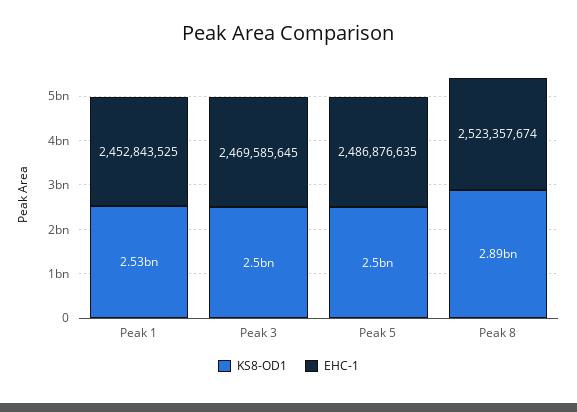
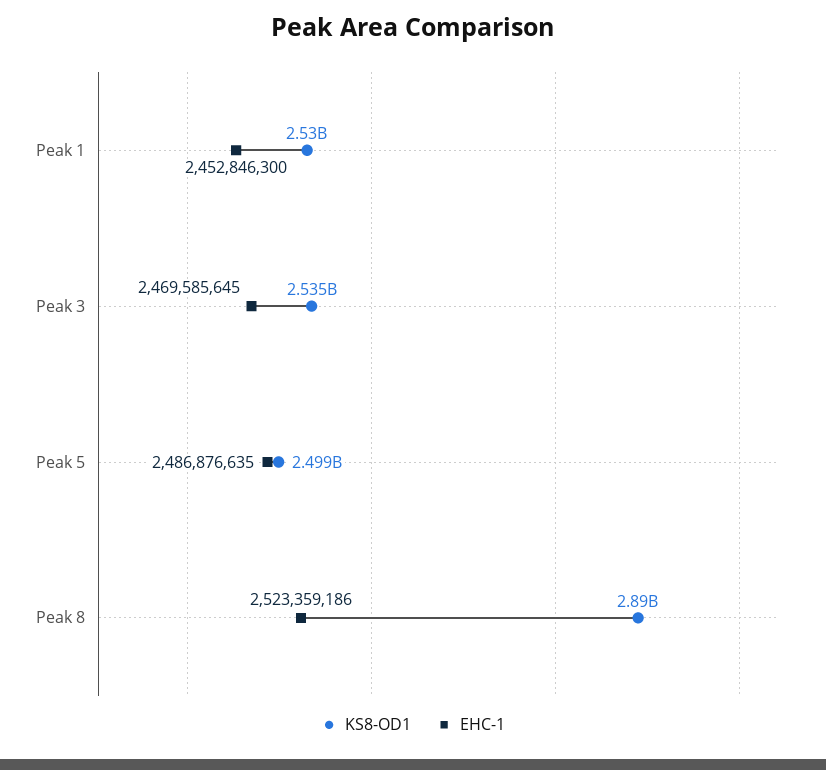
  {
    "KS8-OD1": {
      "Peak 1": 2530000000,
-     "Peak 3": 2500000000,
+     "Peak 3": 2535000000,
      "Peak 5": 2499000000,
      "Peak 8": 2890000000
    },
    "EHC-1": {
-     "Peak 1": 2452843525,
+     "Peak 1": 2452846300,
      "Peak 3": 2469585645,
      "Peak 5": 2486876635,
-     "Peak 8": 2523357674
+     "Peak 8": 2523359186
    }
  }

